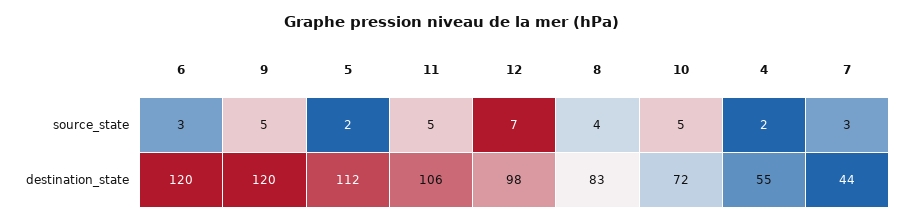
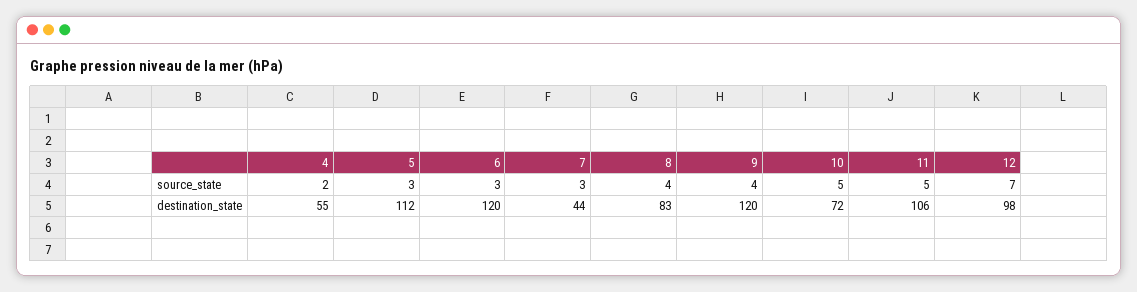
  {
    "6": {
      "source_state": 3,
      "destination_state": 120
    },
    "9": {
-     "source_state": 5,
+     "source_state": 4,
      "destination_state": 120
    },
    "5": {
-     "source_state": 2,
+     "source_state": 3,
      "destination_state": 112
    },
    "11": {
      "source_state": 5,
      "destination_state": 106
    },
    "12": {
      "source_state": 7,
      "destination_state": 98
    },
    "8": {
      "source_state": 4,
      "destination_state": 83
    },
    "10": {
      "source_state": 5,
      "destination_state": 72
    },
    "4": {
      "source_state": 2,
      "destination_state": 55
    },
    "7": {
      "source_state": 3,
      "destination_state": 44
    }
  }

